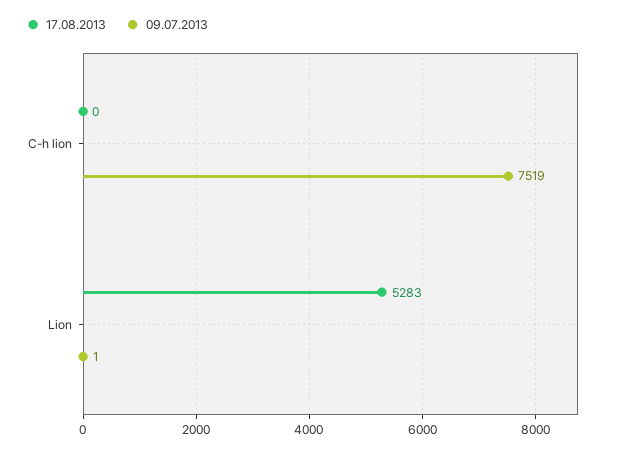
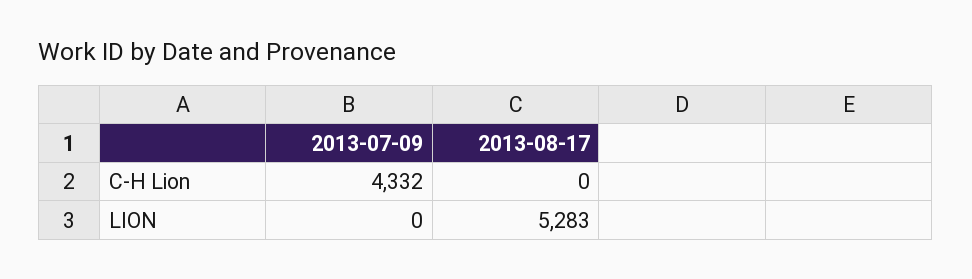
  {
    "17.08.2013": {
      "C-h lion": 0,
      "Lion": 5283
    },
    "09.07.2013": {
-     "C-h lion": 7519,
+     "C-h lion": 4332,
-     "Lion": 1
+     "Lion": 0
    }
  }

